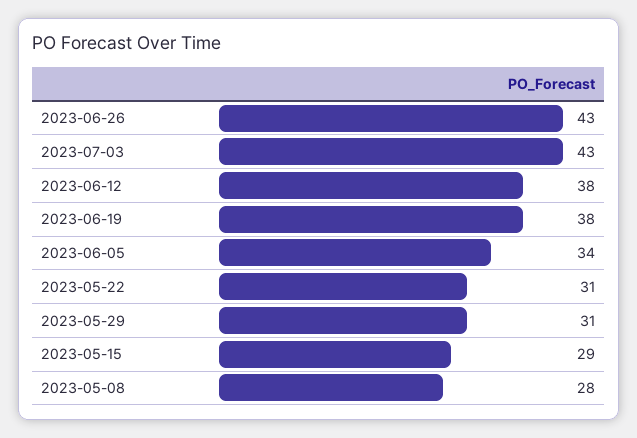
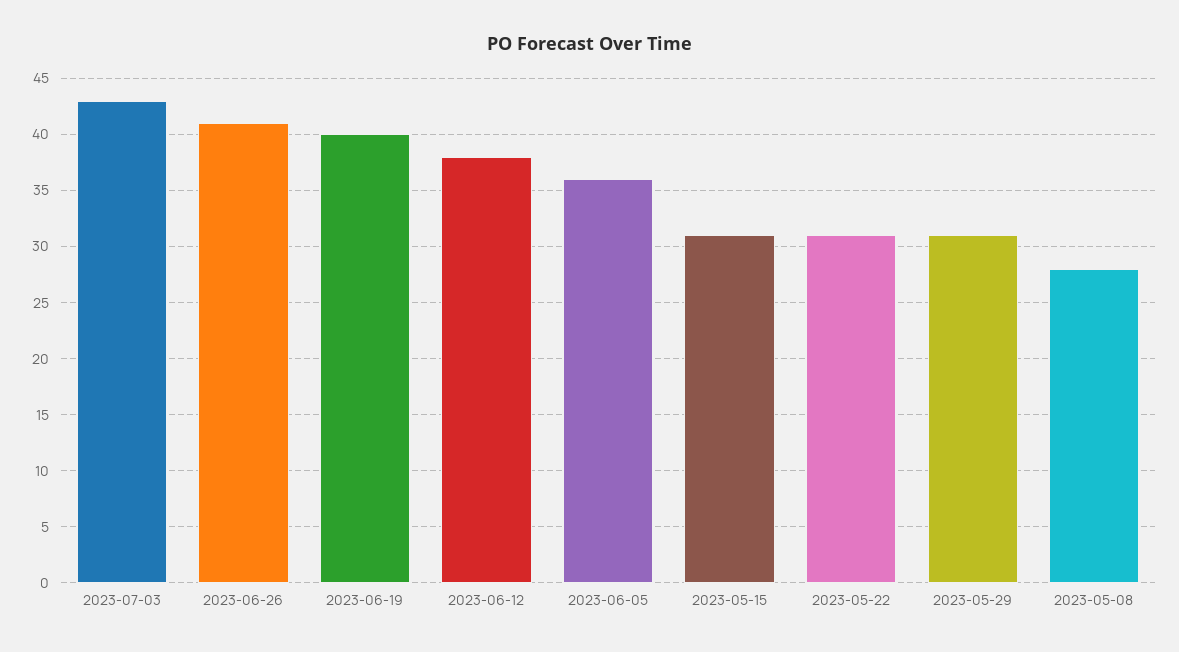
  {
-   "2023-06-26": 43,
+   "2023-06-26": 41,
    "2023-07-03": 43,
    "2023-06-12": 38,
-   "2023-06-19": 38,
+   "2023-06-19": 40,
-   "2023-06-05": 34,
+   "2023-06-05": 36,
    "2023-05-22": 31,
    "2023-05-29": 31,
-   "2023-05-15": 29,
+   "2023-05-15": 31,
    "2023-05-08": 28
  }

